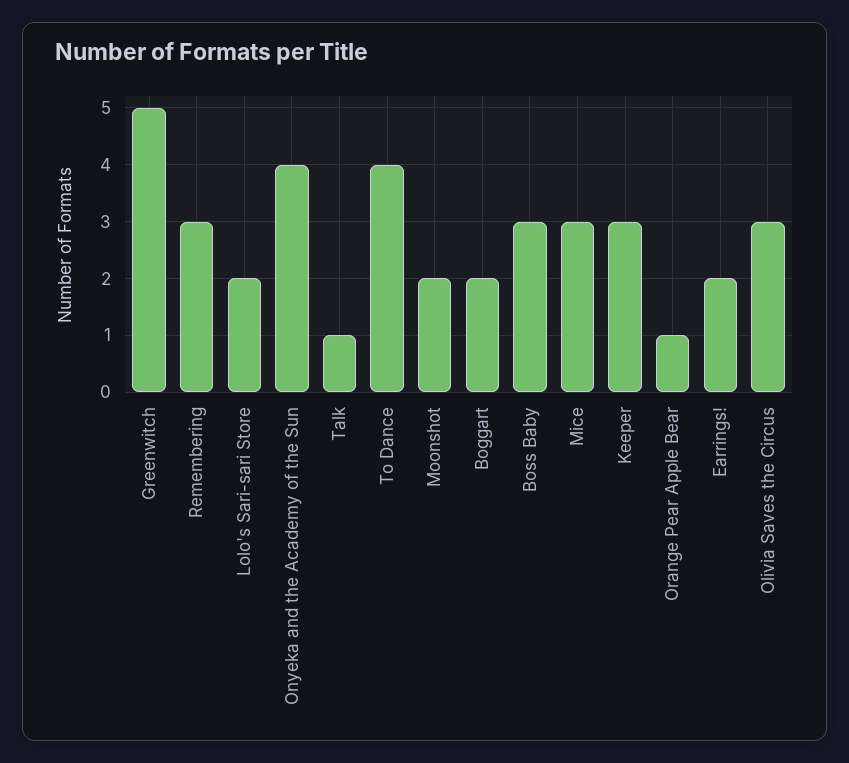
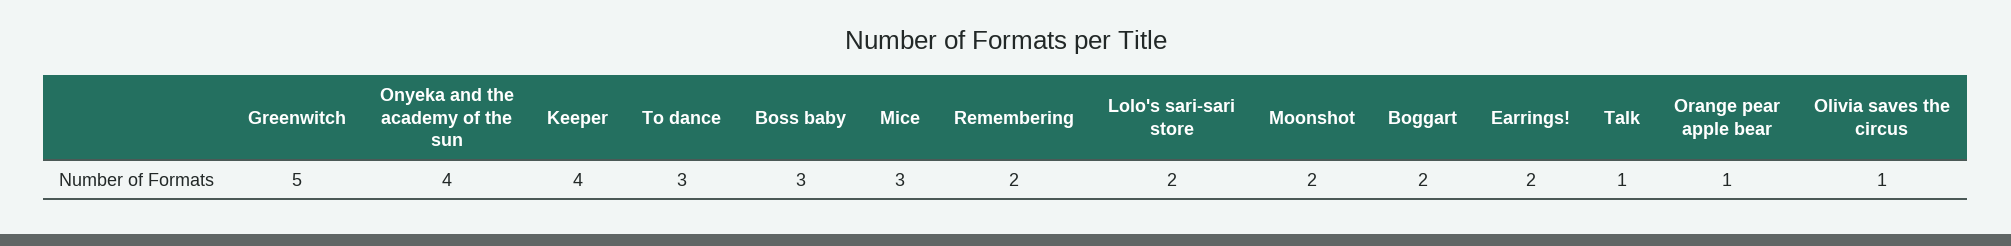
  {
    "Greenwitch": 5,
-   "Remembering": 3,
+   "Remembering": 2,
    "Lolo's Sari-sari Store": 2,
    "Onyeka and the Academy of the Sun": 4,
    "Talk": 1,
-   "To Dance": 4,
+   "To Dance": 3,
    "Moonshot": 2,
    "Boggart": 2,
    "Boss Baby": 3,
    "Mice": 3,
-   "Keeper": 3,
+   "Keeper": 4,
    "Orange Pear Apple Bear": 1,
    "Earrings!": 2,
-   "Olivia Saves the Circus": 3
+   "Olivia Saves the Circus": 1
  }

